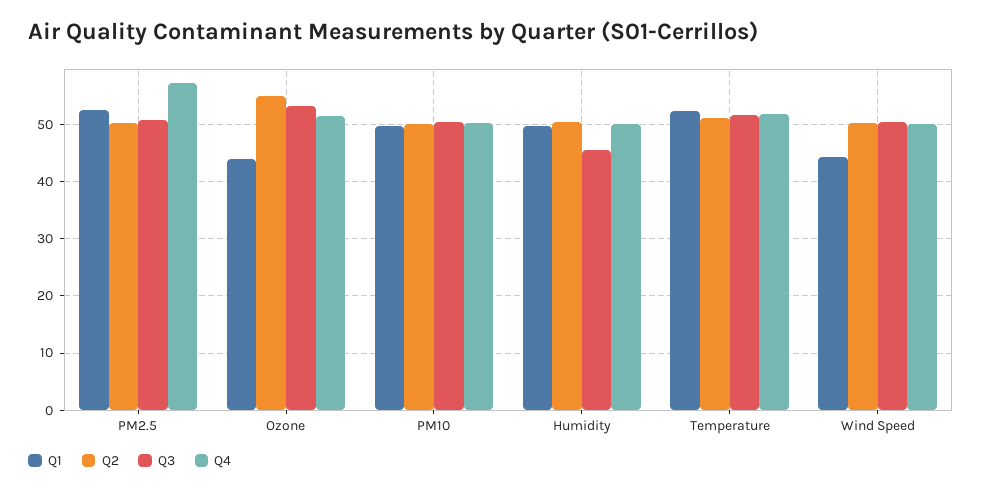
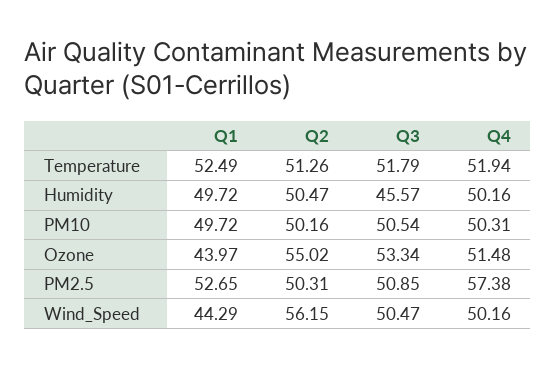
  {
    "Q1": {
      "PM2.5": 52.65,
      "Ozone": 43.97,
      "PM10": 49.72,
      "Humidity": 49.72,
      "Temperature": 52.49,
      "Wind Speed": 44.29
    },
    "Q2": {
      "PM2.5": 50.31,
      "Ozone": 55.02,
      "PM10": 50.16,
      "Humidity": 50.47,
      "Temperature": 51.26,
-     "Wind Speed": 50
+     "Wind Speed": 56.15
    },
    "Q3": {
      "PM2.5": 50.85,
      "Ozone": 53.34,
      "PM10": 50.54,
      "Humidity": 45.57,
      "Temperature": 51.79,
      "Wind Speed": 50.47
    },
    "Q4": {
      "PM2.5": 57.38,
      "Ozone": 51.48,
      "PM10": 50.31,
      "Humidity": 50.16,
      "Temperature": 51.94,
      "Wind Speed": 50.16
    }
  }

